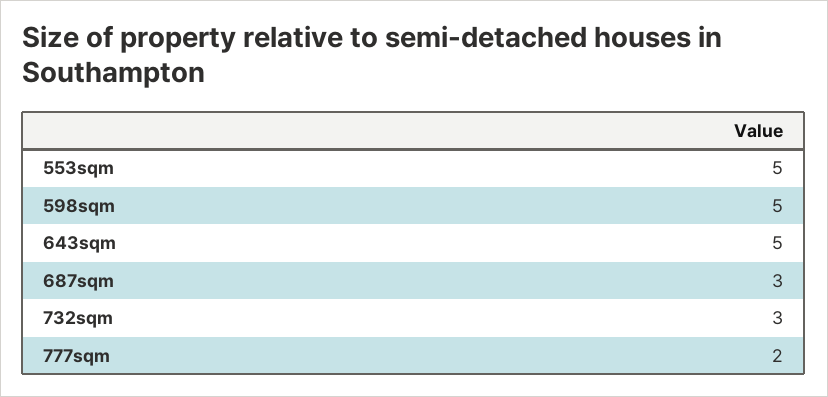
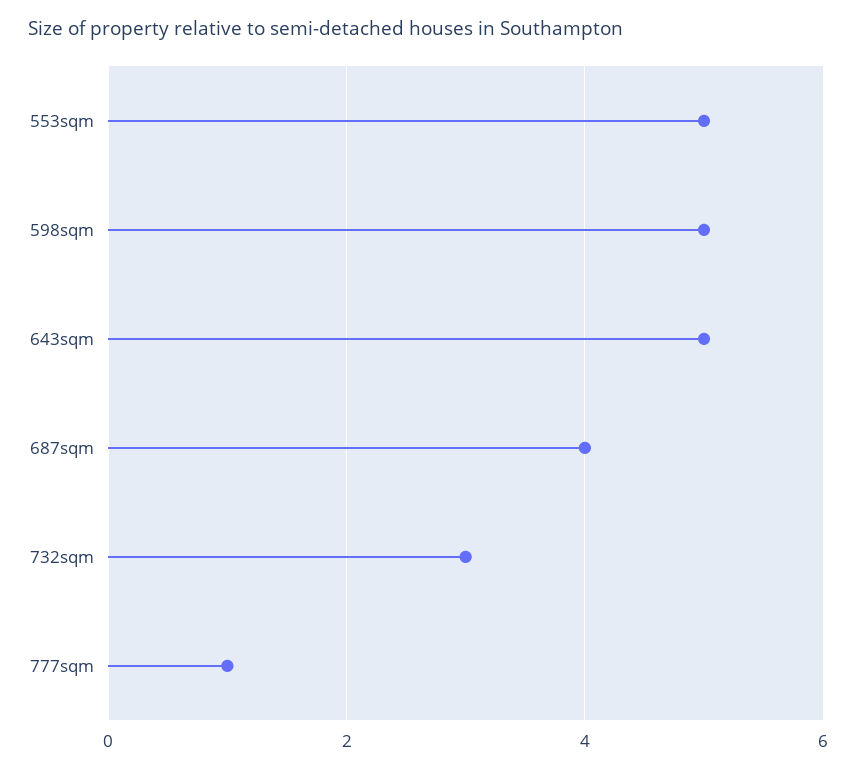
  {
    "553sqm": 5,
    "598sqm": 5,
    "643sqm": 5,
-   "687sqm": 3,
+   "687sqm": 4,
    "732sqm": 3,
-   "777sqm": 2
+   "777sqm": 1
  }

